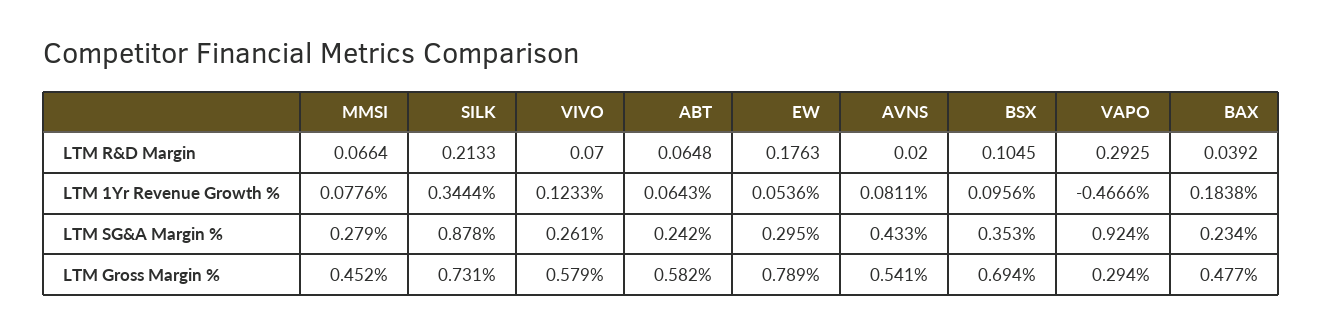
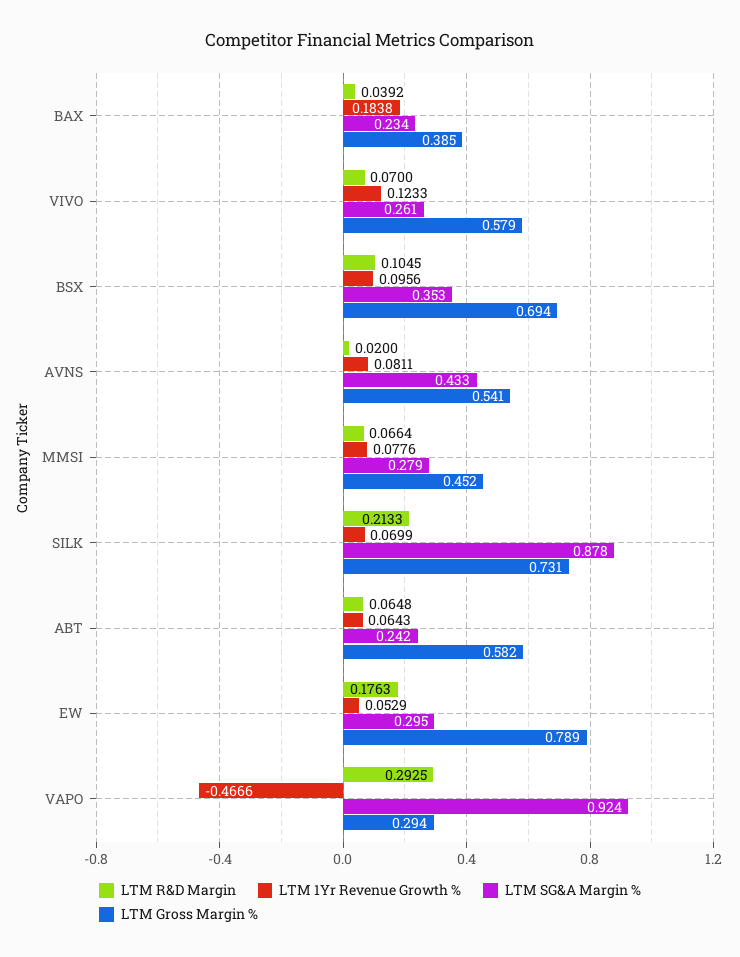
  {
    "LTM R&D Margin": {
      "MMSI": 0.0664,
      "SILK": 0.2133,
      "VIVO": 0.07,
      "ABT": 0.0648,
      "EW": 0.1763,
      "AVNS": 0.02,
      "BSX": 0.1045,
      "VAPO": 0.2925,
      "BAX": 0.0392
    },
    "LTM 1Yr Revenue Growth %": {
      "MMSI": 0.0776,
-     "SILK": 0.3444,
+     "SILK": 0.0699,
      "VIVO": 0.1233,
      "ABT": 0.0643,
-     "EW": 0.0536,
+     "EW": 0.0529,
      "AVNS": 0.0811,
      "BSX": 0.0956,
      "VAPO": -0.4666,
      "BAX": 0.1838
    },
    "LTM SG&A Margin %": {
      "MMSI": 0.279,
      "SILK": 0.878,
      "VIVO": 0.261,
      "ABT": 0.242,
      "EW": 0.295,
      "AVNS": 0.433,
      "BSX": 0.353,
      "VAPO": 0.924,
      "BAX": 0.234
    },
    "LTM Gross Margin %": {
      "MMSI": 0.452,
      "SILK": 0.731,
      "VIVO": 0.579,
      "ABT": 0.582,
      "EW": 0.789,
      "AVNS": 0.541,
      "BSX": 0.694,
      "VAPO": 0.294,
-     "BAX": 0.477
+     "BAX": 0.385
    }
  }

